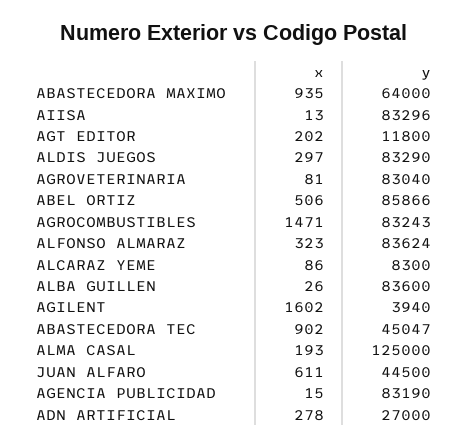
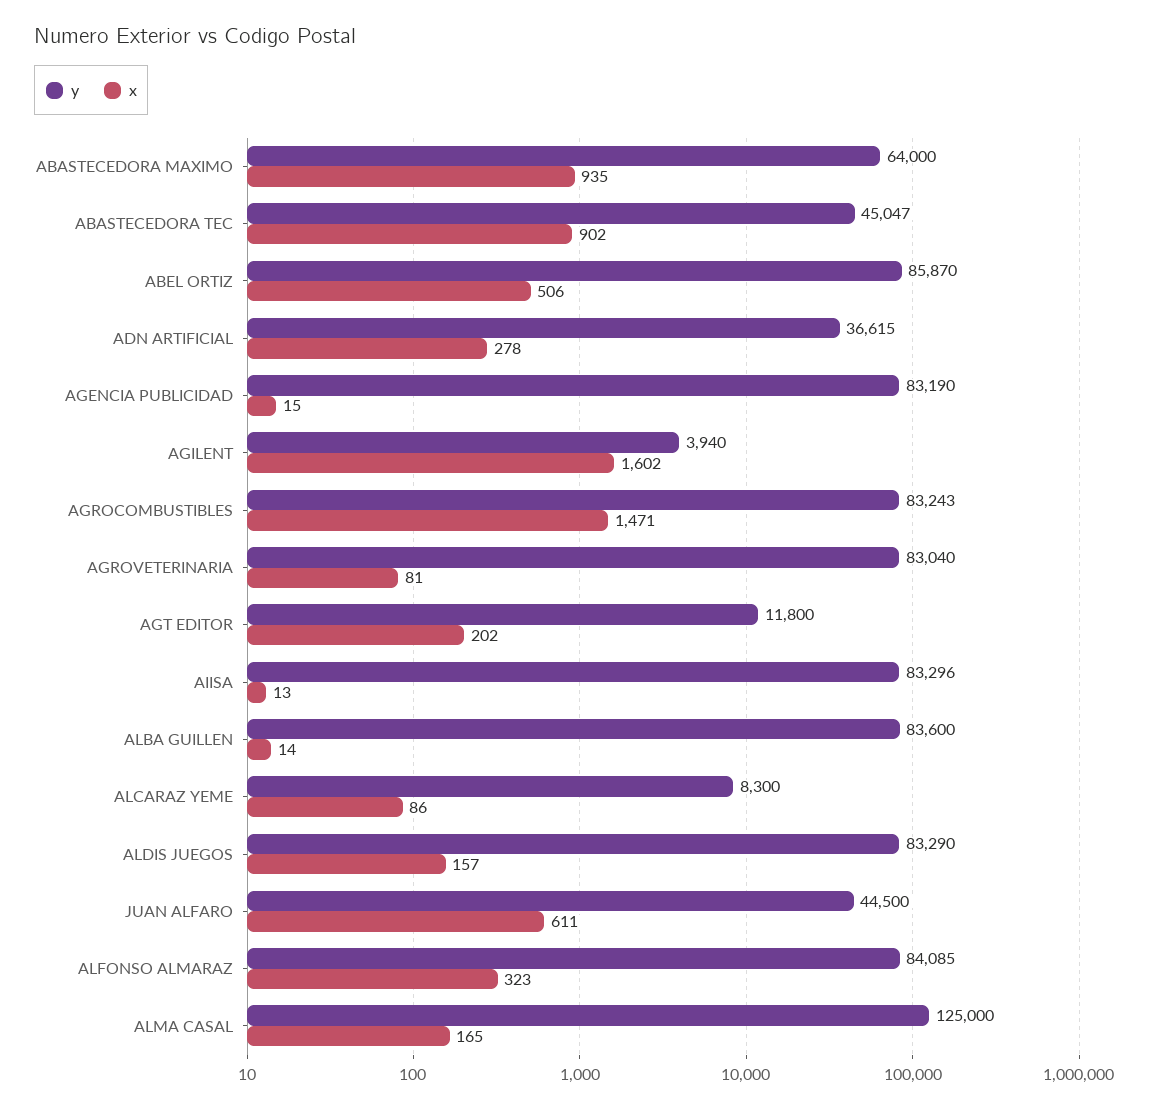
  {
    "x": {
      "ABASTECEDORA MAXIMO": 935,
      "AIISA": 13,
      "AGT EDITOR": 202,
-     "ALDIS JUEGOS": 297,
+     "ALDIS JUEGOS": 157,
      "AGROVETERINARIA": 81,
      "ABEL ORTIZ": 506,
      "AGROCOMBUSTIBLES": 1471,
      "ALFONSO ALMARAZ": 323,
      "ALCARAZ YEME": 86,
-     "ALBA GUILLEN": 26,
+     "ALBA GUILLEN": 14,
      "AGILENT": 1602,
      "ABASTECEDORA TEC": 902,
-     "ALMA CASAL": 193,
+     "ALMA CASAL": 165,
      "JUAN ALFARO": 611,
      "AGENCIA PUBLICIDAD": 15,
      "ADN ARTIFICIAL": 278
    },
    "y": {
      "ABASTECEDORA MAXIMO": 64000,
      "AIISA": 83296,
      "AGT EDITOR": 11800,
      "ALDIS JUEGOS": 83290,
      "AGROVETERINARIA": 83040,
-     "ABEL ORTIZ": 85866,
+     "ABEL ORTIZ": 85870,
      "AGROCOMBUSTIBLES": 83243,
-     "ALFONSO ALMARAZ": 83624,
+     "ALFONSO ALMARAZ": 84085,
      "ALCARAZ YEME": 8300,
      "ALBA GUILLEN": 83600,
      "AGILENT": 3940,
      "ABASTECEDORA TEC": 45047,
      "ALMA CASAL": 125000,
      "JUAN ALFARO": 44500,
      "AGENCIA PUBLICIDAD": 83190,
-     "ADN ARTIFICIAL": 27000
+     "ADN ARTIFICIAL": 36615
    }
  }

